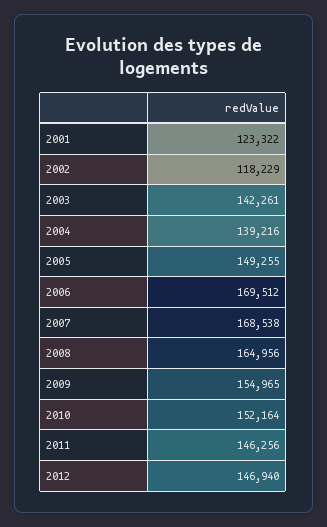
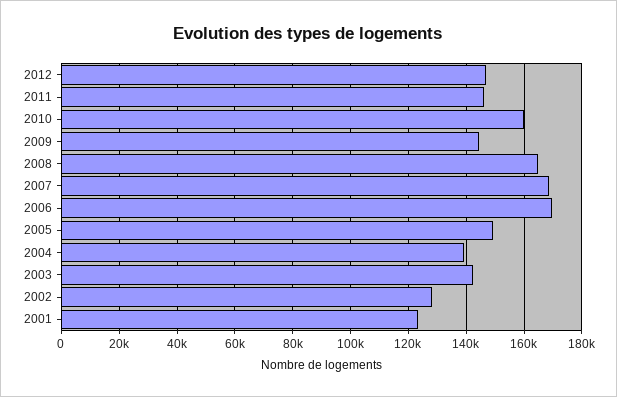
  {
    "2001": 123322,
-   "2002": 118229,
+   "2002": 127500,
    "2003": 142261,
    "2004": 139216,
    "2005": 149255,
    "2006": 169512,
    "2007": 168538,
    "2008": 164956,
-   "2009": 154965,
+   "2009": 145000,
-   "2010": 152164,
+   "2010": 160000,
    "2011": 146256,
    "2012": 146940
  }

